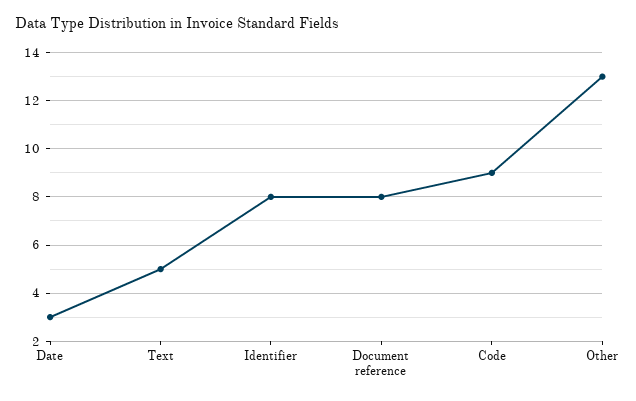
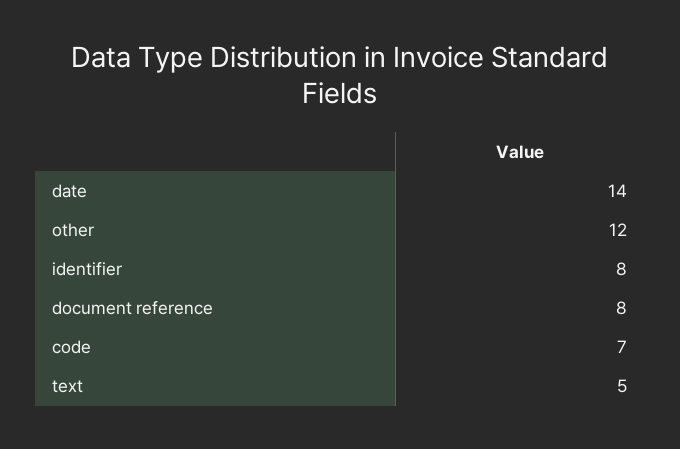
  {
-   "Date": 3,
+   "Date": 14,
    "Text": 5,
    "Identifier": 8,
    "Document reference": 8,
-   "Code": 9,
+   "Code": 7,
-   "Other": 13
+   "Other": 12
  }

